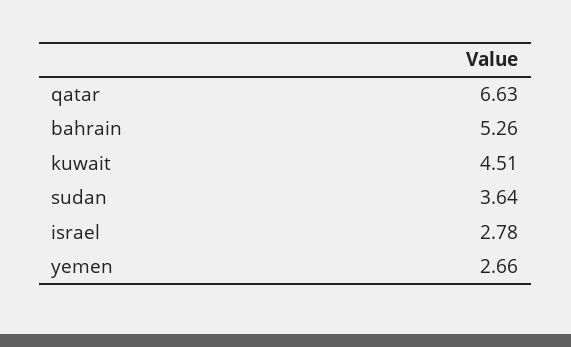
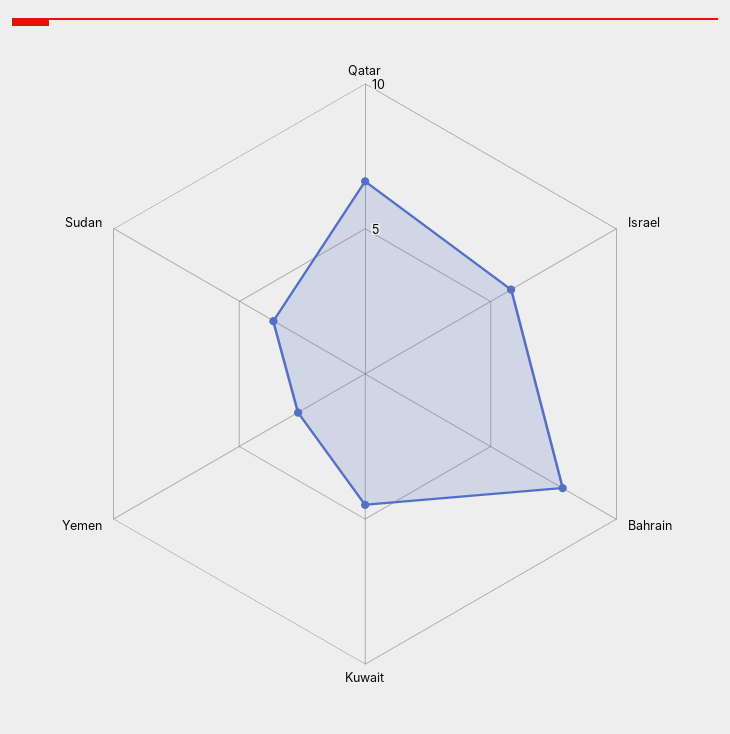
  {
    "qatar": 6.63,
-   "bahrain": 5.26,
+   "bahrain": 8,
    "kuwait": 4.51,
    "sudan": 3.64,
-   "israel": 2.78,
+   "israel": 6,
    "yemen": 2.66
  }

